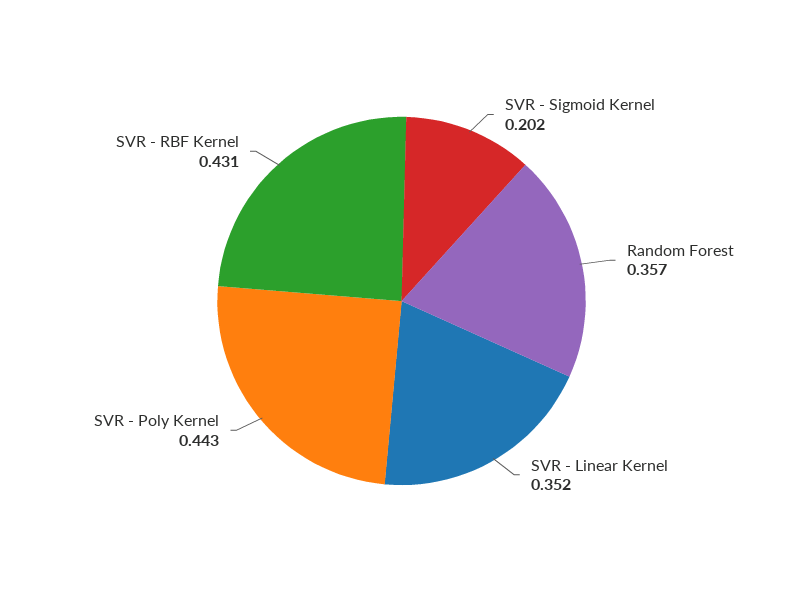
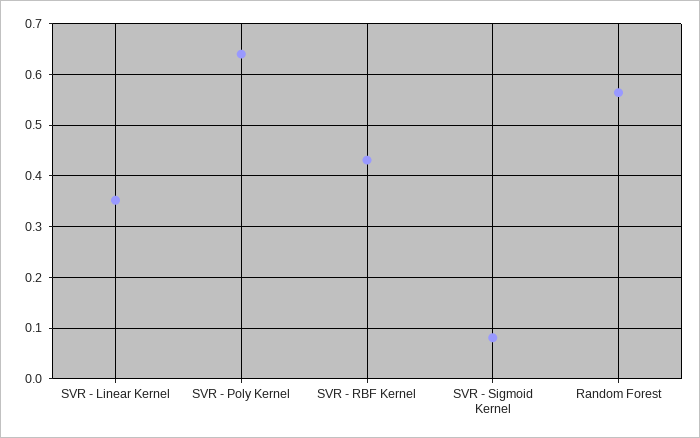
  {
-   "SVR - Sigmoid Kernel": 0.202,
+   "SVR - Sigmoid Kernel": 0.08,
-   "Random Forest": 0.357,
+   "Random Forest": 0.56,
    "SVR - Linear Kernel": 0.352,
-   "SVR - Poly Kernel": 0.443,
+   "SVR - Poly Kernel": 0.64,
    "SVR - RBF Kernel": 0.431
  }

